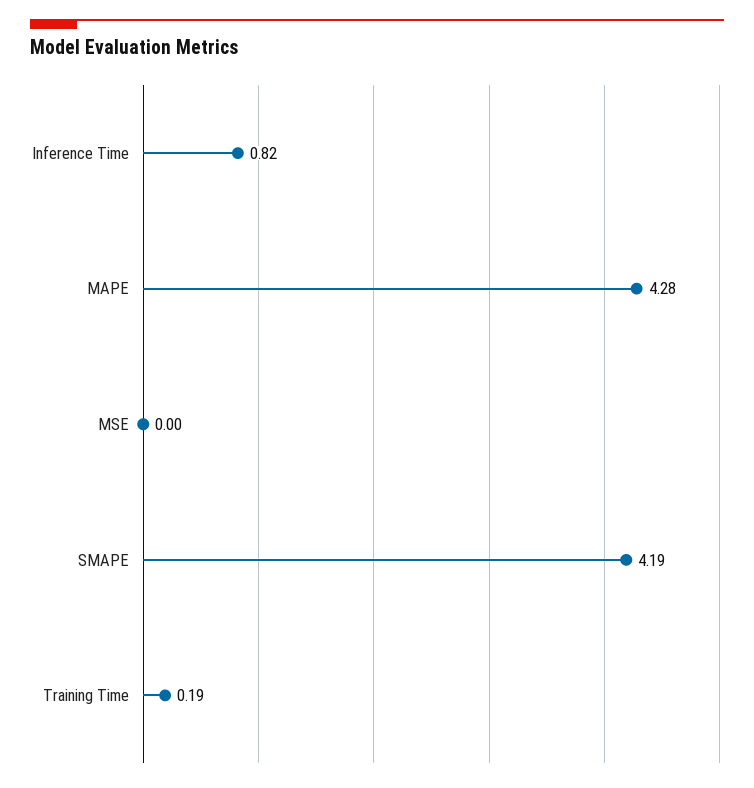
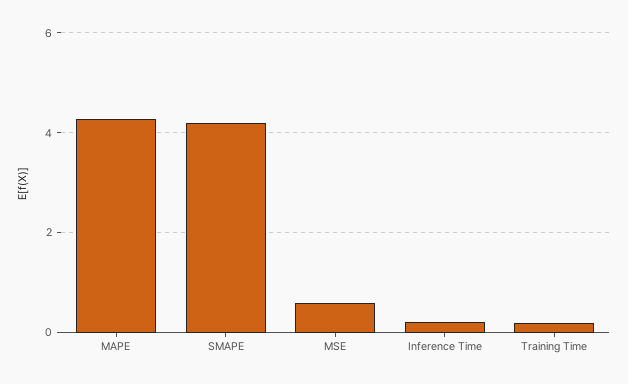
  {
-   "Inference Time": 0.82,
+   "Inference Time": 0.2,
    "MAPE": 4.28,
-   "MSE": 0,
+   "MSE": 0.6,
    "SMAPE": 4.19,
    "Training Time": 0.19
  }

